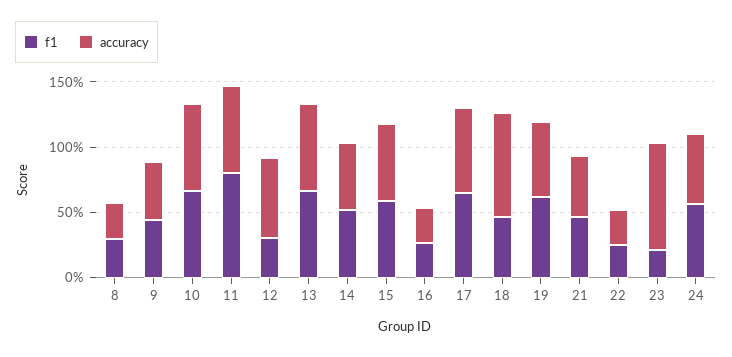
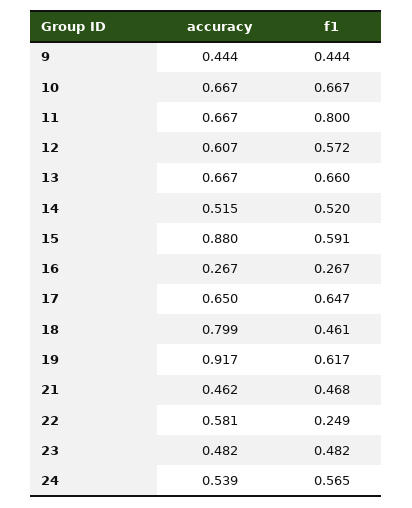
  {
    "f1": {
-     "8": 0.3,
      "9": 0.444,
      "10": 0.667,
      "11": 0.8,
-     "12": 0.3,
+     "12": 0.572,
      "13": 0.66,
      "14": 0.52,
      "15": 0.591,
      "16": 0.267,
      "17": 0.647,
      "18": 0.461,
      "19": 0.617,
      "21": 0.468,
      "22": 0.249,
-     "23": 0.2,
+     "23": 0.482,
      "24": 0.565
    },
    "accuracy": {
-     "8": 0.3,
      "9": 0.444,
      "10": 0.667,
      "11": 0.667,
      "12": 0.607,
      "13": 0.667,
      "14": 0.515,
-     "15": 0.6,
+     "15": 0.88,
      "16": 0.267,
      "17": 0.65,
      "18": 0.799,
-     "19": 0.6,
+     "19": 0.917,
      "21": 0.462,
-     "22": 0.3,
+     "22": 0.581,
-     "23": 0.8,
+     "23": 0.482,
      "24": 0.539
    }
  }

